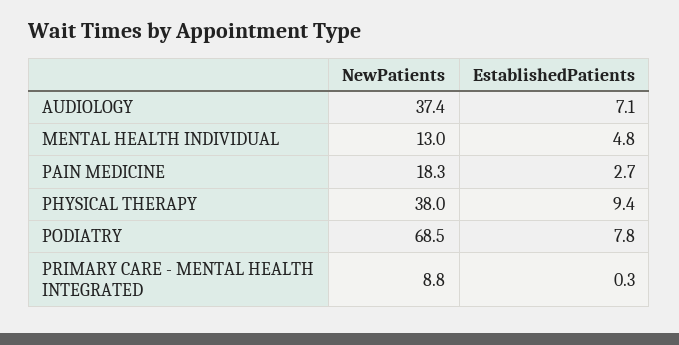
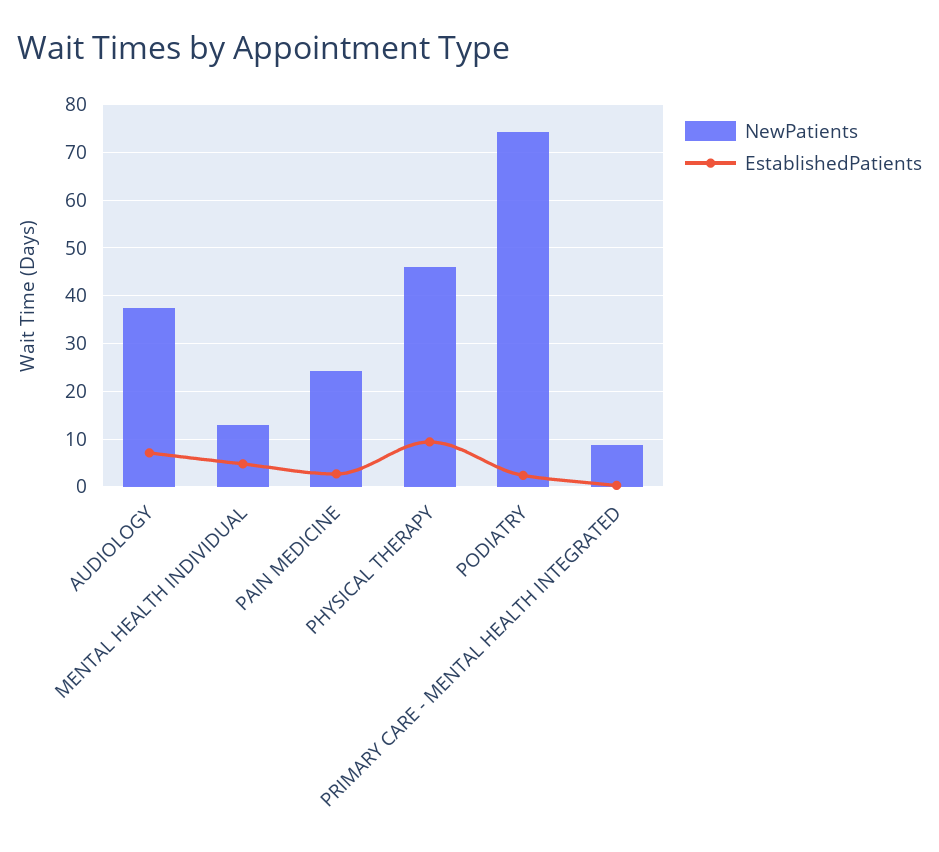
  {
    "NewPatients": {
      "AUDIOLOGY": 37.4,
      "MENTAL HEALTH INDIVIDUAL": 13,
-     "PAIN MEDICINE": 18.3,
+     "PAIN MEDICINE": 24,
-     "PHYSICAL THERAPY": 38,
+     "PHYSICAL THERAPY": 46,
-     "PODIATRY": 68.5,
+     "PODIATRY": 74,
      "PRIMARY CARE - MENTAL HEALTH INTEGRATED": 8.8
    },
    "EstablishedPatients": {
      "AUDIOLOGY": 7.1,
      "MENTAL HEALTH INDIVIDUAL": 4.8,
      "PAIN MEDICINE": 2.7,
      "PHYSICAL THERAPY": 9.4,
-     "PODIATRY": 7.8,
+     "PODIATRY": 2,
      "PRIMARY CARE - MENTAL HEALTH INTEGRATED": 0.3
    }
  }

